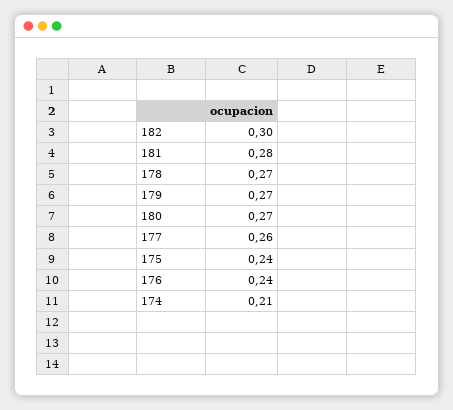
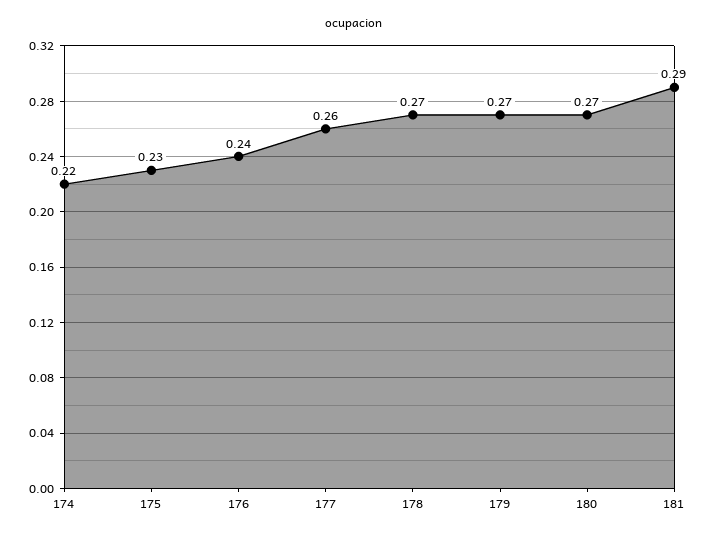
  {
-   "182": 0.3,
-   "181": 0.28,
+   "181": 0.29,
    "178": 0.27,
    "179": 0.27,
    "180": 0.27,
    "177": 0.26,
-   "175": 0.24,
+   "175": 0.23,
    "176": 0.24,
-   "174": 0.21
+   "174": 0.22
  }

